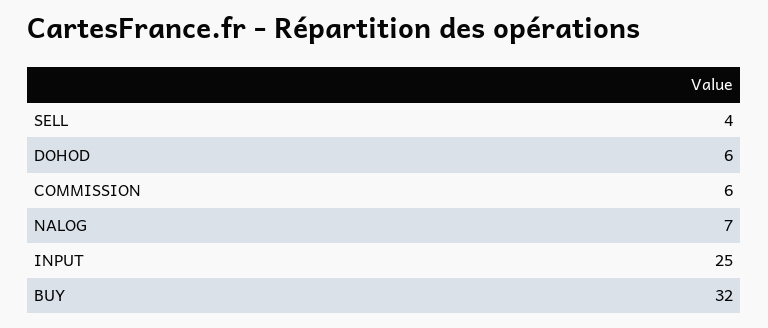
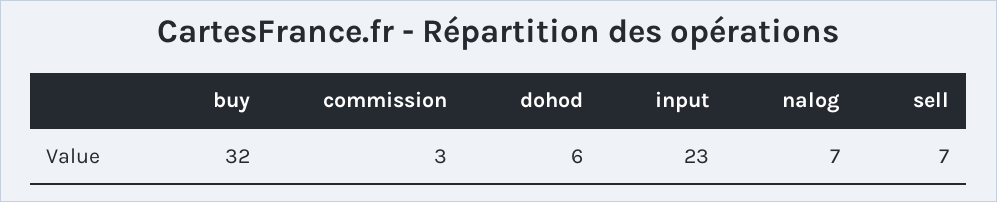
  {
-   "SELL": 4,
+   "SELL": 7,
    "DOHOD": 6,
-   "COMMISSION": 6,
+   "COMMISSION": 3,
    "NALOG": 7,
-   "INPUT": 25,
+   "INPUT": 23,
    "BUY": 32
  }

